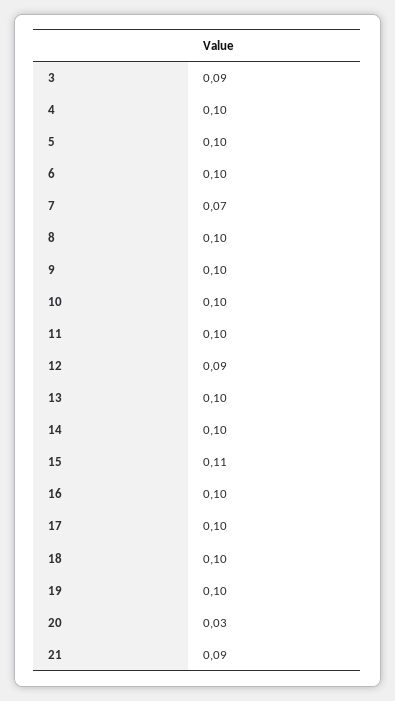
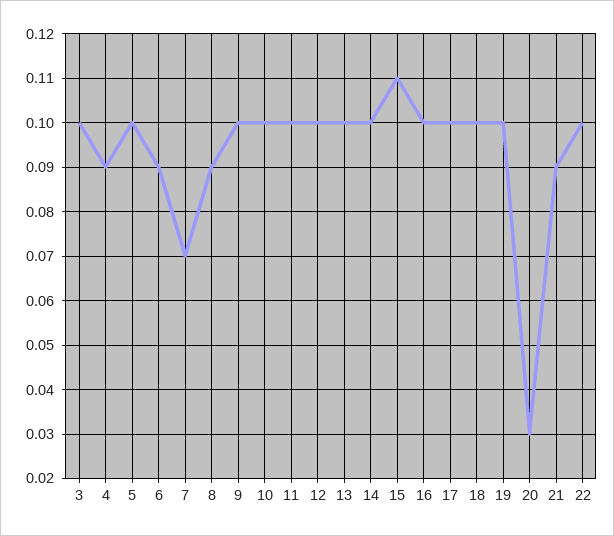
  {
-   "3": 0.09,
+   "3": 0.1,
-   "4": 0.1,
+   "4": 0.09,
    "5": 0.1,
-   "6": 0.1,
+   "6": 0.09,
    "7": 0.07,
-   "8": 0.1,
+   "8": 0.09,
    "9": 0.1,
    "10": 0.1,
    "11": 0.1,
-   "12": 0.09,
+   "12": 0.1,
    "13": 0.1,
    "14": 0.1,
    "15": 0.11,
    "16": 0.1,
    "17": 0.1,
    "18": 0.1,
    "19": 0.1,
    "20": 0.03,
-   "21": 0.09
+   "21": 0.09,
+   "22": 0.1
  }

